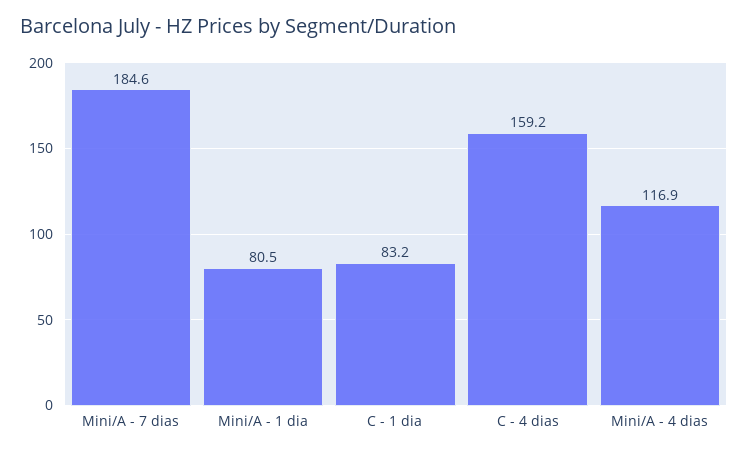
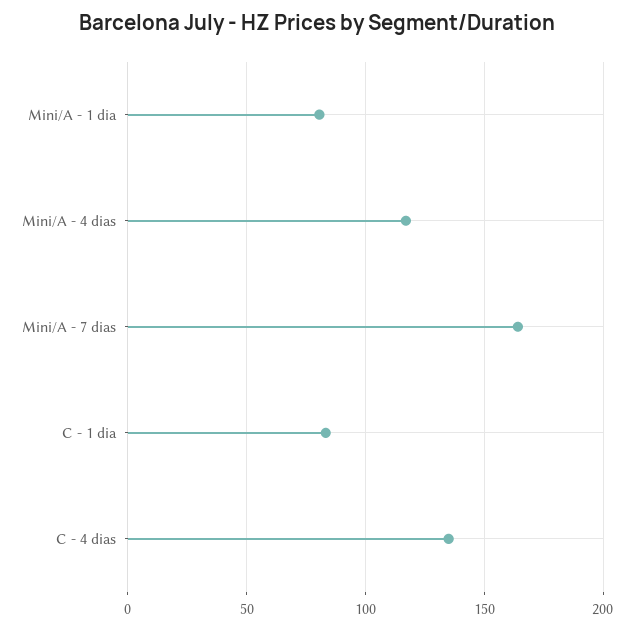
  {
-   "Mini/A - 7 dias": 184.6,
+   "Mini/A - 7 dias": 165,
    "Mini/A - 1 dia": 80.5,
    "C - 1 dia": 83.2,
-   "C - 4 dias": 159.2,
+   "C - 4 dias": 135,
    "Mini/A - 4 dias": 116.9
  }

